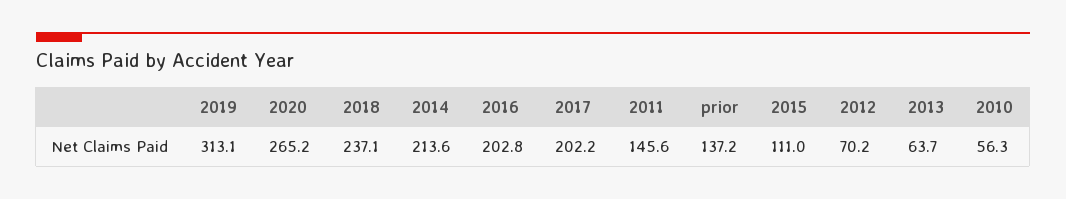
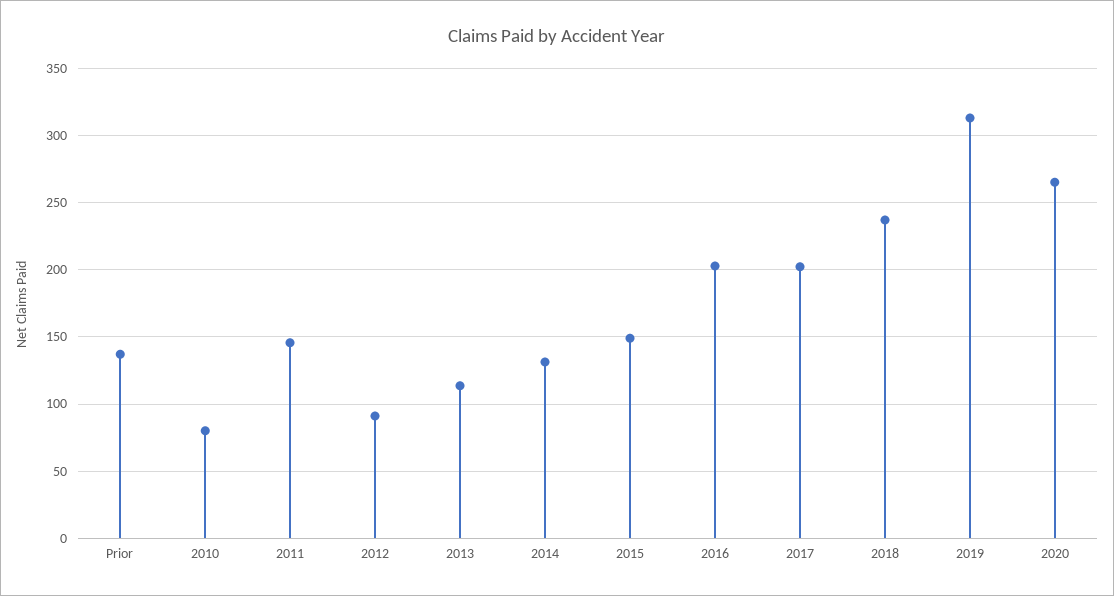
  {
    "2019": 313.1,
    "2020": 265.2,
    "2018": 237.1,
-   "2014": 213.6,
+   "2014": 130,
    "2016": 202.8,
    "2017": 202.2,
    "2011": 145.6,
    "prior": 137.2,
-   "2015": 111,
+   "2015": 150,
-   "2012": 70.2,
+   "2012": 90,
-   "2013": 63.7,
+   "2013": 115,
-   "2010": 56.3
+   "2010": 80
  }

